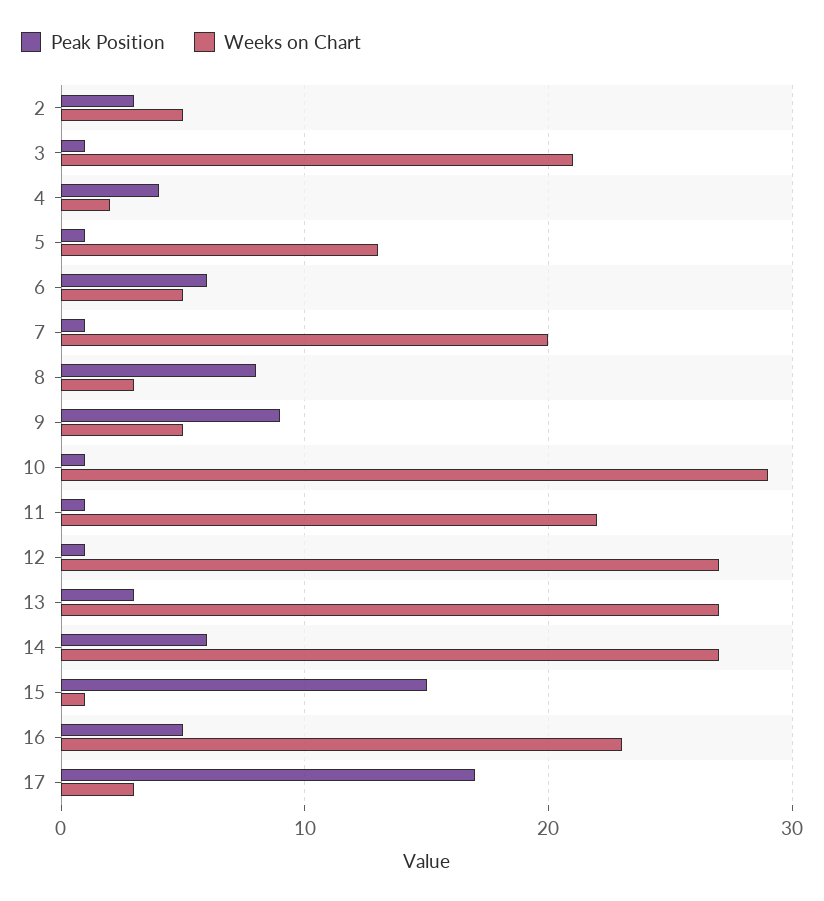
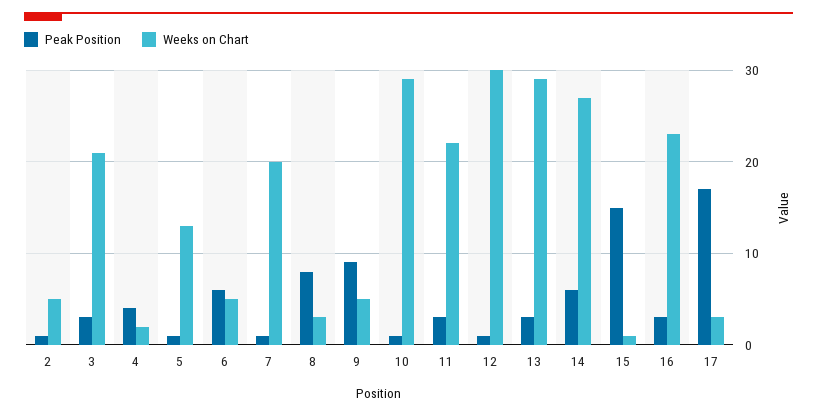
  {
    "Peak Position": {
-     "2": 3,
+     "2": 1,
-     "3": 1,
+     "3": 3,
      "4": 4,
      "5": 1,
      "6": 6,
      "7": 1,
      "8": 8,
      "9": 9,
      "10": 1,
-     "11": 1,
+     "11": 3,
      "12": 1,
      "13": 3,
      "14": 6,
      "15": 15,
-     "16": 5,
+     "16": 3,
      "17": 17
    },
    "Weeks on Chart": {
      "2": 5,
      "3": 21,
      "4": 2,
      "5": 13,
      "6": 5,
      "7": 20,
      "8": 3,
      "9": 5,
      "10": 29,
      "11": 22,
-     "12": 27,
+     "12": 30,
-     "13": 27,
+     "13": 29,
      "14": 27,
      "15": 1,
      "16": 23,
      "17": 3
    }
  }

